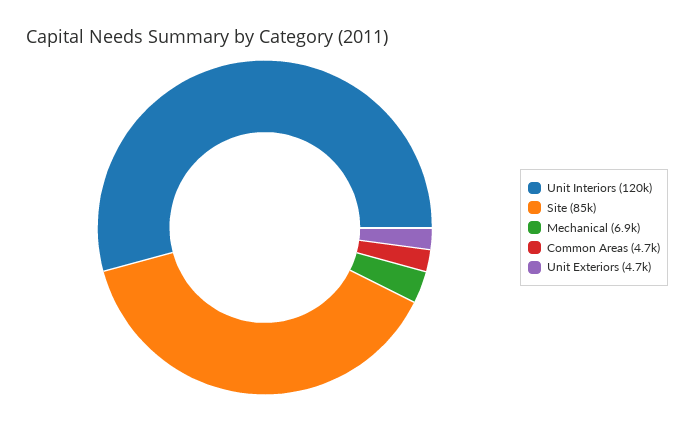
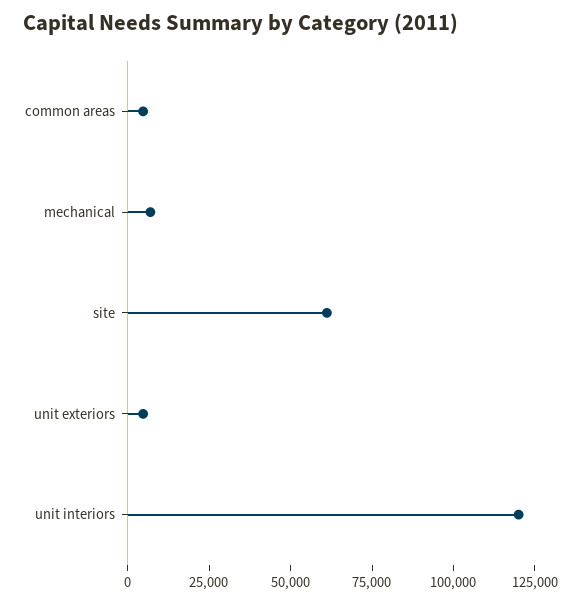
  {
    "Unit Interiors": 120000,
-   "Site": 85000,
+   "Site": 60000,
    "Mechanical": 6900,
    "Common Areas": 4700,
    "Unit Exteriors": 4700
  }

